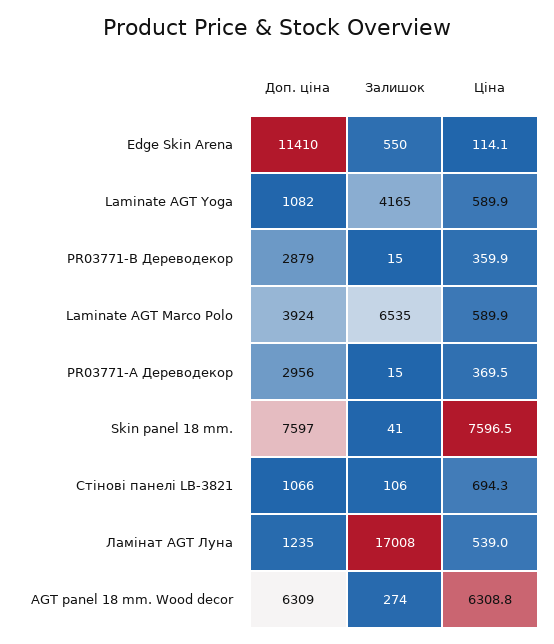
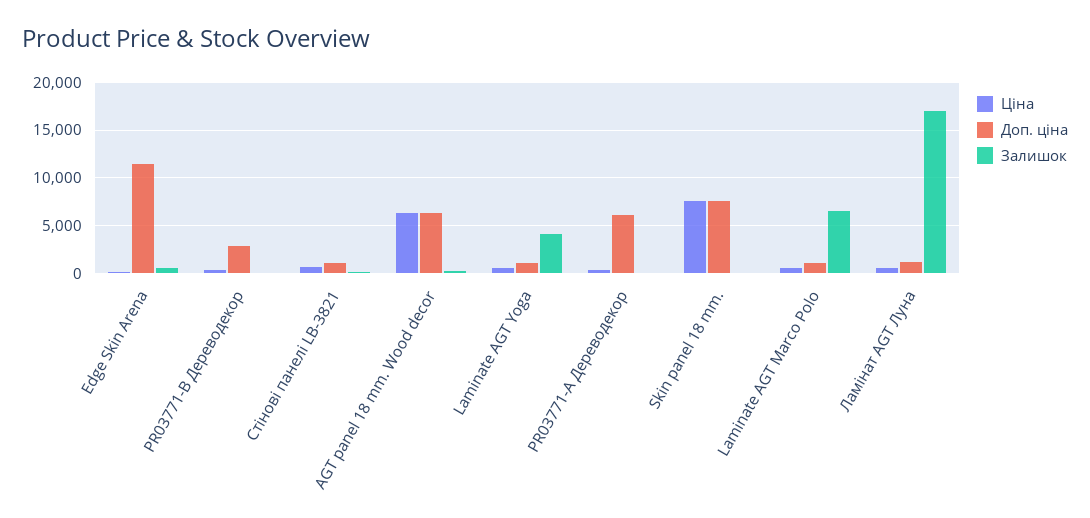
  {
    "Доп. ціна": {
      "Edge Skin Arena": 11410,
      "Laminate AGT Yoga": 1082,
      "PR03771-B Дереводекор": 2879,
-     "Laminate AGT Marco Polo": 3924,
+     "Laminate AGT Marco Polo": 1000,
-     "PR03771-А Дереводекор": 2956,
+     "PR03771-А Дереводекор": 6000,
      "Skin panel 18 mm.": 7597,
      "Стінові панелі LB-3821": 1066,
      "Ламінат AGT Луна": 1235,
      "AGT panel 18 mm. Wood decor": 6309
    },
    "Залишок": {
      "Edge Skin Arena": 550,
      "Laminate AGT Yoga": 4165,
      "PR03771-B Дереводекор": 15,
      "Laminate AGT Marco Polo": 6535,
      "PR03771-А Дереводекор": 15,
      "Skin panel 18 mm.": 41,
      "Стінові панелі LB-3821": 106,
      "Ламінат AGT Луна": 17008,
      "AGT panel 18 mm. Wood decor": 274
    },
    "Ціна": {
      "Edge Skin Arena": 114.1,
      "Laminate AGT Yoga": 589.9,
      "PR03771-B Дереводекор": 359.9,
      "Laminate AGT Marco Polo": 589.9,
      "PR03771-А Дереводекор": 369.5,
      "Skin panel 18 mm.": 7596.5,
      "Стінові панелі LB-3821": 694.3,
      "Ламінат AGT Луна": 539,
      "AGT panel 18 mm. Wood decor": 6308.8
    }
  }

